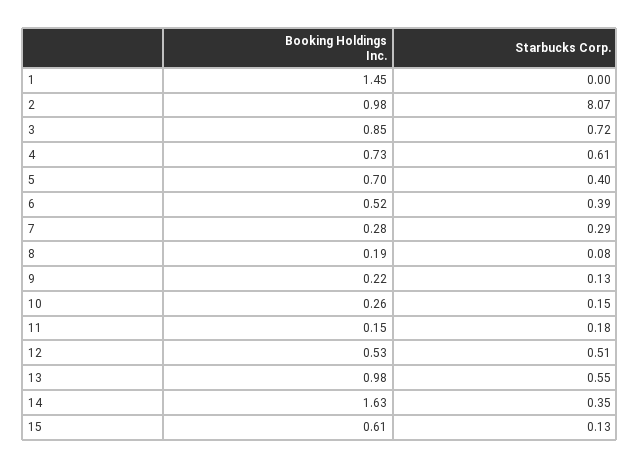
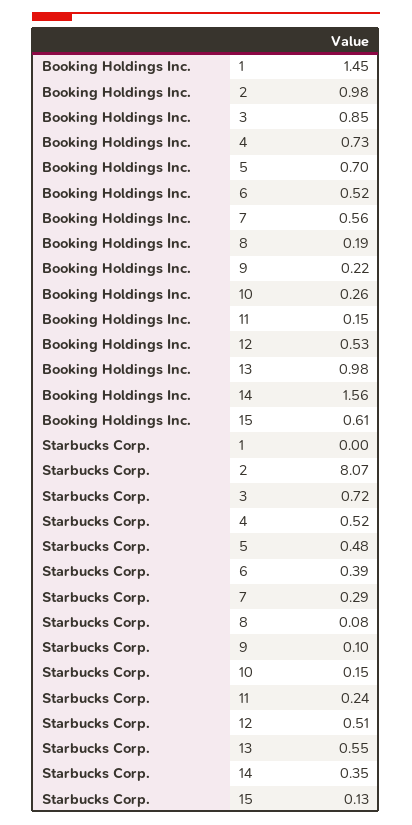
  {
    "Booking Holdings Inc.": {
      "1": 1.45,
      "2": 0.98,
      "3": 0.85,
      "4": 0.73,
      "5": 0.7,
      "6": 0.52,
-     "7": 0.28,
+     "7": 0.56,
      "8": 0.19,
      "9": 0.22,
      "10": 0.26,
      "11": 0.15,
      "12": 0.53,
      "13": 0.98,
-     "14": 1.63,
+     "14": 1.56,
      "15": 0.61
    },
    "Starbucks Corp.": {
      "1": 0,
      "2": 8.07,
      "3": 0.72,
-     "4": 0.61,
+     "4": 0.52,
-     "5": 0.4,
+     "5": 0.48,
      "6": 0.39,
      "7": 0.29,
      "8": 0.08,
-     "9": 0.13,
+     "9": 0.1,
      "10": 0.15,
-     "11": 0.18,
+     "11": 0.24,
      "12": 0.51,
      "13": 0.55,
      "14": 0.35,
      "15": 0.13
    }
  }

